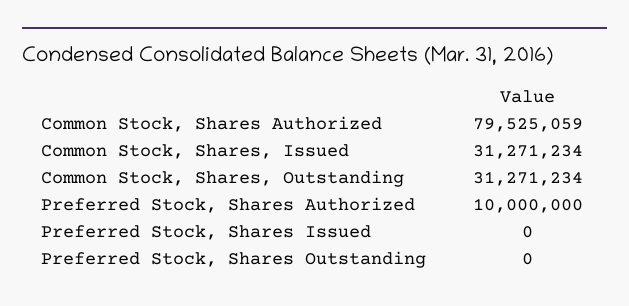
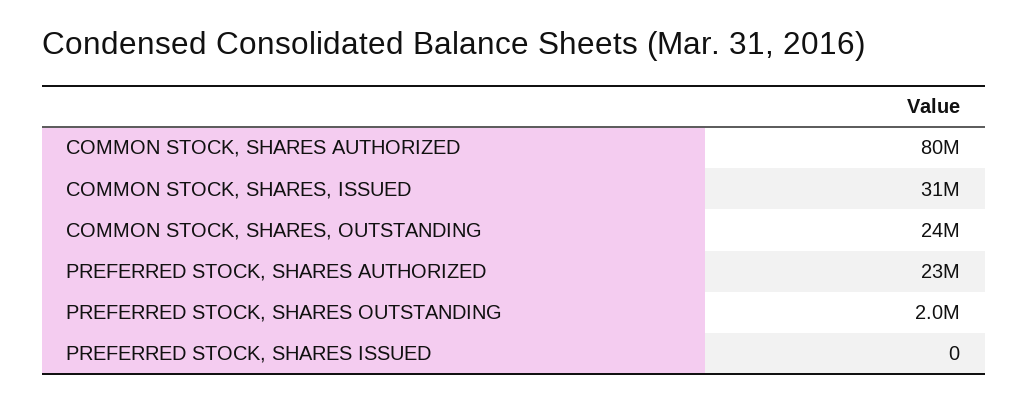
  {
    "Common Stock, Shares Authorized": 79525059,
    "Common Stock, Shares, Issued": 31271234,
-   "Common Stock, Shares, Outstanding": 31271234,
+   "Common Stock, Shares, Outstanding": 24000000,
-   "Preferred Stock, Shares Authorized": 10000000,
+   "Preferred Stock, Shares Authorized": 23000000,
    "Preferred Stock, Shares Issued": 0,
-   "Preferred Stock, Shares Outstanding": 0
+   "Preferred Stock, Shares Outstanding": 2000000
  }

